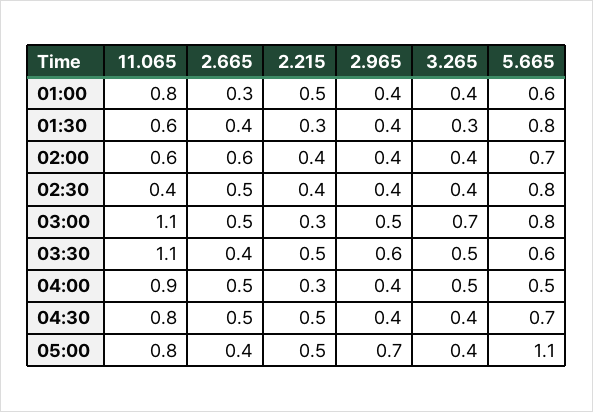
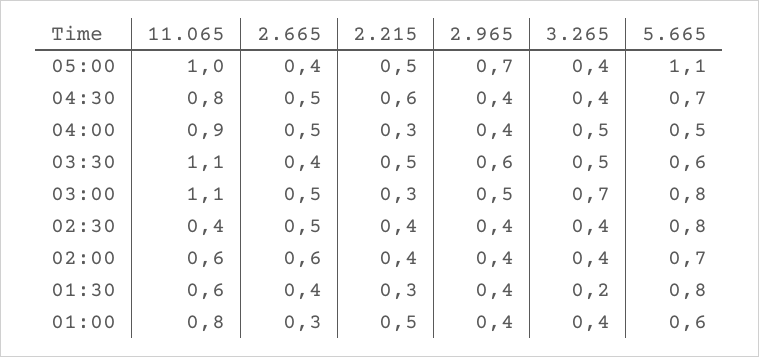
  {
    "11.065": {
      "01:00": 0.8,
      "01:30": 0.6,
      "02:00": 0.6,
      "02:30": 0.4,
      "03:00": 1.1,
      "03:30": 1.1,
      "04:00": 0.9,
      "04:30": 0.8,
-     "05:00": 0.8
+     "05:00": 1
    },
    "2.665": {
      "01:00": 0.3,
      "01:30": 0.4,
      "02:00": 0.6,
      "02:30": 0.5,
      "03:00": 0.5,
      "03:30": 0.4,
      "04:00": 0.5,
      "04:30": 0.5,
      "05:00": 0.4
    },
    "2.215": {
      "01:00": 0.5,
      "01:30": 0.3,
      "02:00": 0.4,
      "02:30": 0.4,
      "03:00": 0.3,
      "03:30": 0.5,
      "04:00": 0.3,
-     "04:30": 0.5,
+     "04:30": 0.6,
      "05:00": 0.5
    },
    "2.965": {
      "01:00": 0.4,
      "01:30": 0.4,
      "02:00": 0.4,
      "02:30": 0.4,
      "03:00": 0.5,
      "03:30": 0.6,
      "04:00": 0.4,
      "04:30": 0.4,
      "05:00": 0.7
    },
    "3.265": {
      "01:00": 0.4,
-     "01:30": 0.3,
+     "01:30": 0.2,
      "02:00": 0.4,
      "02:30": 0.4,
      "03:00": 0.7,
      "03:30": 0.5,
      "04:00": 0.5,
      "04:30": 0.4,
      "05:00": 0.4
    },
    "5.665": {
      "01:00": 0.6,
      "01:30": 0.8,
      "02:00": 0.7,
      "02:30": 0.8,
      "03:00": 0.8,
      "03:30": 0.6,
      "04:00": 0.5,
      "04:30": 0.7,
      "05:00": 1.1
    }
  }

